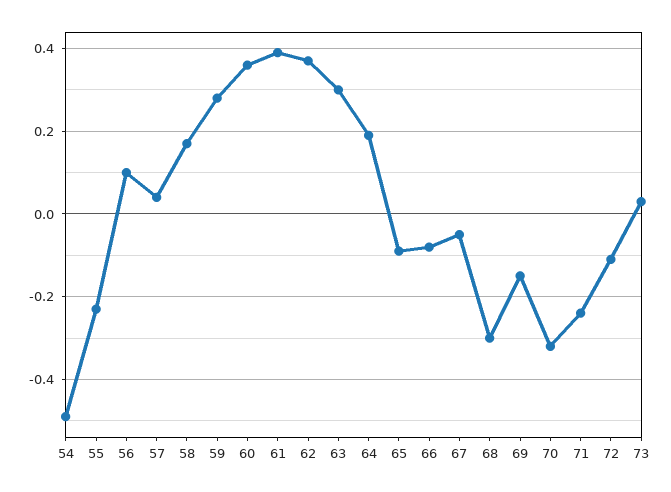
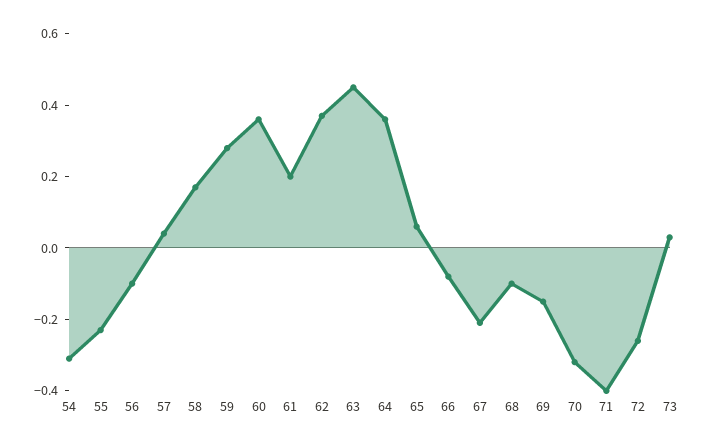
  {
-   "54": -0.5,
+   "54": -0.3,
    "55": -0.25,
-   "56": 0.1,
+   "56": -0.1,
    "57": 0.05,
    "58": 0.15,
    "59": 0.3,
    "60": 0.35,
-   "61": 0.4,
+   "61": 0.2,
    "62": 0.35,
-   "63": 0.3,
+   "63": 0.45,
-   "64": 0.2,
+   "64": 0.35,
-   "65": -0.1,
+   "65": 0.05,
    "66": -0.1,
-   "67": -0.05,
+   "67": -0.2,
-   "68": -0.3,
+   "68": -0.1,
    "69": -0.15,
    "70": -0.3,
-   "71": -0.25,
+   "71": -0.4,
-   "72": -0.1,
+   "72": -0.25,
    "73": 0.05
  }

